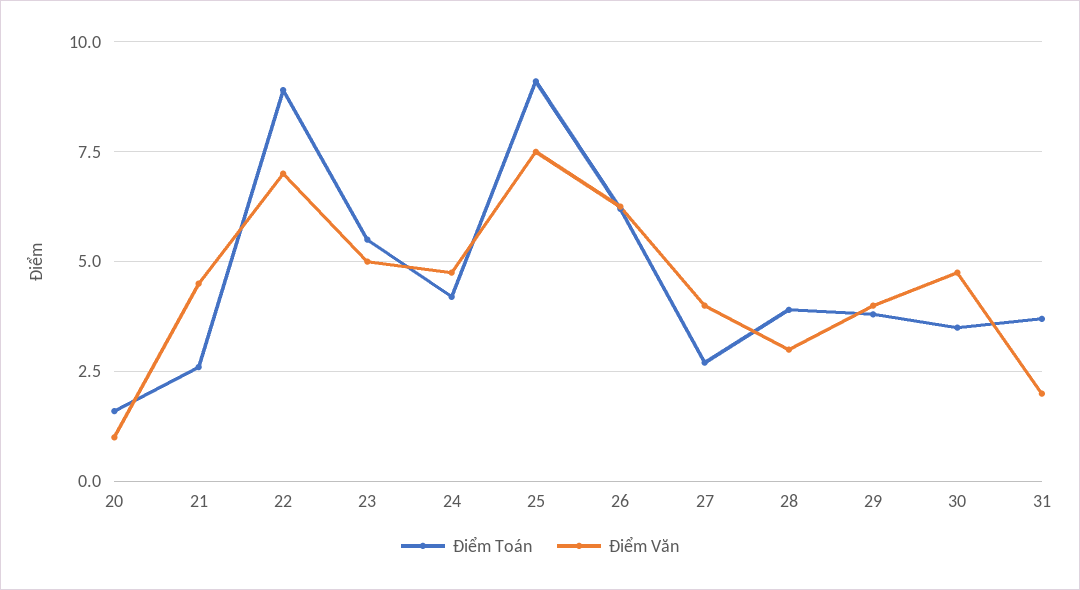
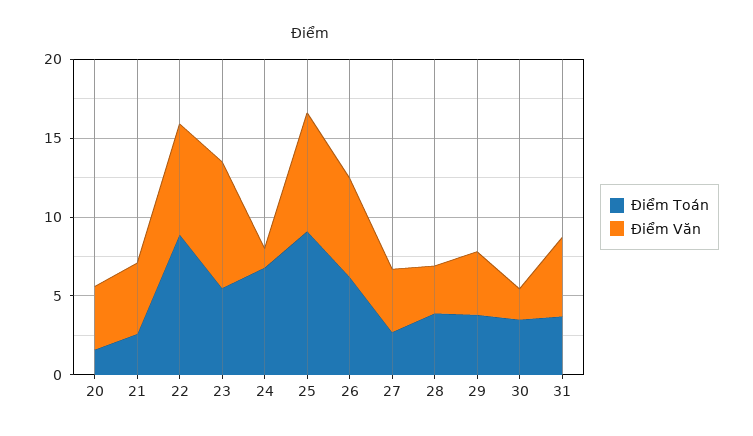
  {
    "Điểm Toán": {
      "20": 1.5,
      "21": 2.5,
      "22": 9,
      "23": 5.5,
-     "24": 4.25,
+     "24": 7,
      "25": 9,
      "26": 6.25,
      "27": 2.75,
      "28": 4,
      "29": 3.75,
      "30": 3.5,
      "31": 3.75
    },
    "Điểm Văn": {
-     "20": 1,
+     "20": 4,
      "21": 4.5,
      "22": 7,
-     "23": 5,
+     "23": 8,
-     "24": 4.75,
+     "24": 1,
      "25": 7.5,
      "26": 6.25,
      "27": 4,
      "28": 3,
      "29": 4,
-     "30": 4.75,
+     "30": 2,
-     "31": 2
+     "31": 5
    }
  }

